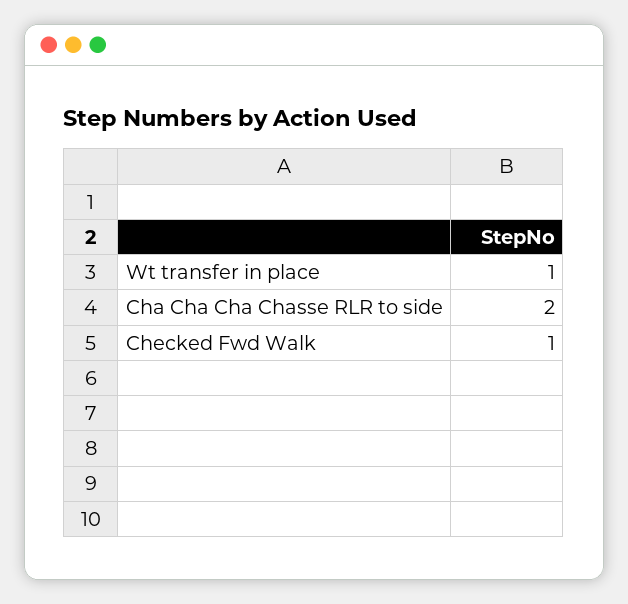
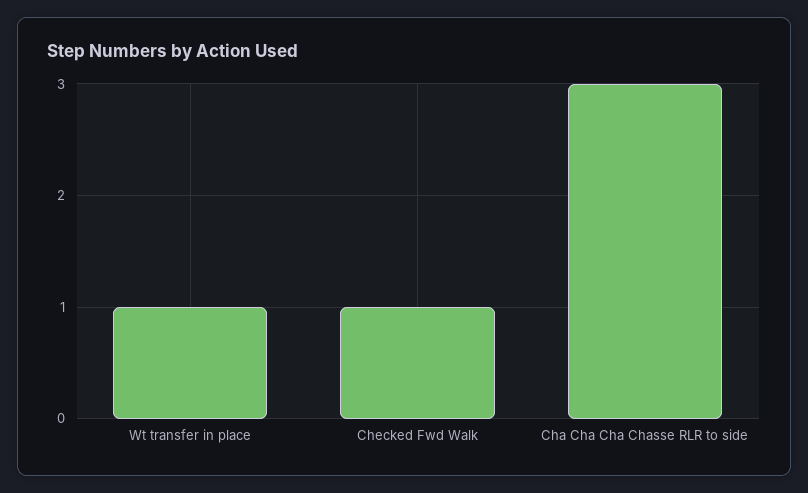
  {
    "Wt transfer in place": 1,
-   "Cha Cha Cha Chasse RLR to side": 2,
+   "Cha Cha Cha Chasse RLR to side": 3,
    "Checked Fwd Walk": 1
  }

